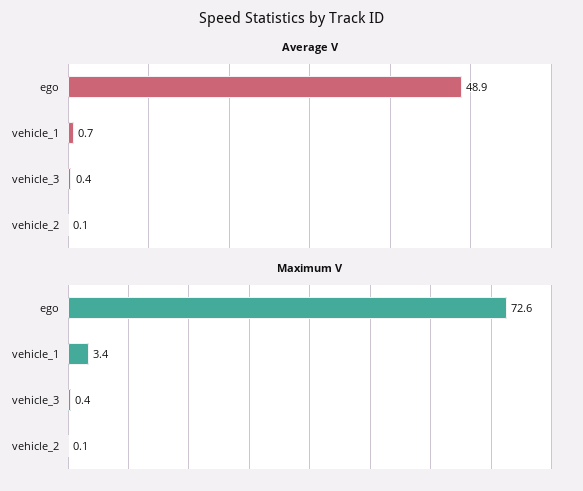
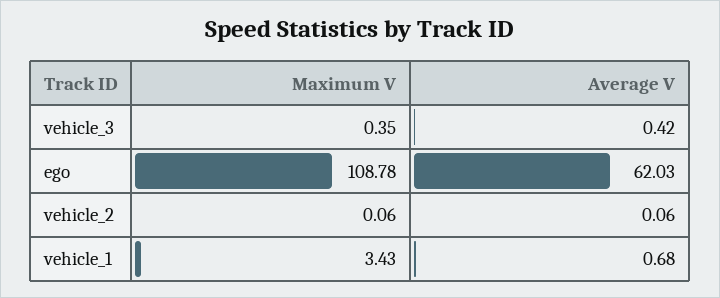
  {
    "Average V": {
-     "ego": 48.9,
+     "ego": 62.03,
      "vehicle_1": 0.68,
      "vehicle_3": 0.42,
      "vehicle_2": 0.06
    },
    "Maximum V": {
-     "ego": 72.6,
+     "ego": 108.78,
      "vehicle_1": 3.43,
      "vehicle_3": 0.35,
      "vehicle_2": 0.06
    }
  }

